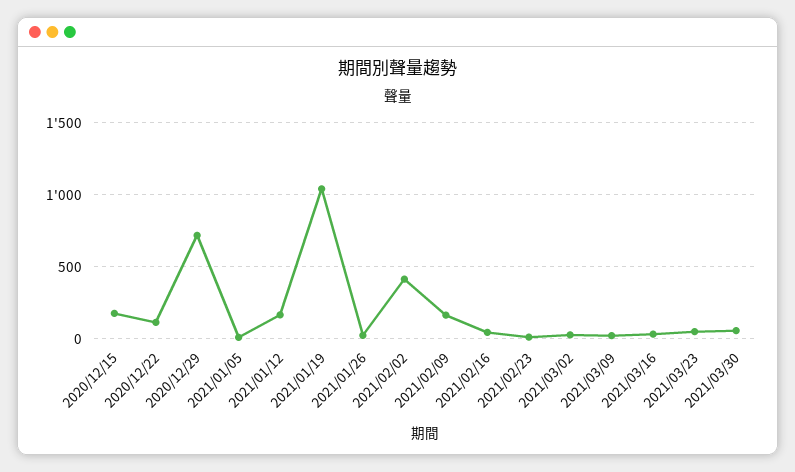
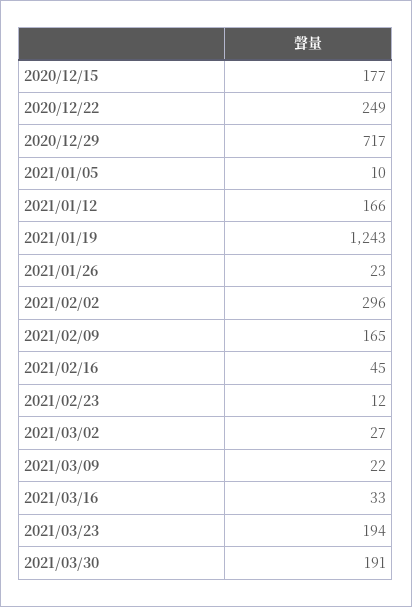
  {
    "2020/12/15": 177,
-   "2020/12/22": 100,
+   "2020/12/22": 249,
    "2020/12/29": 717,
    "2021/01/05": 10,
    "2021/01/12": 166,
-   "2021/01/19": 1050,
+   "2021/01/19": 1243,
    "2021/01/26": 23,
-   "2021/02/02": 400,
+   "2021/02/02": 296,
    "2021/02/09": 165,
    "2021/02/16": 45,
    "2021/02/23": 12,
    "2021/03/02": 27,
    "2021/03/09": 22,
    "2021/03/16": 33,
-   "2021/03/23": 50,
+   "2021/03/23": 194,
-   "2021/03/30": 50
+   "2021/03/30": 191
  }

